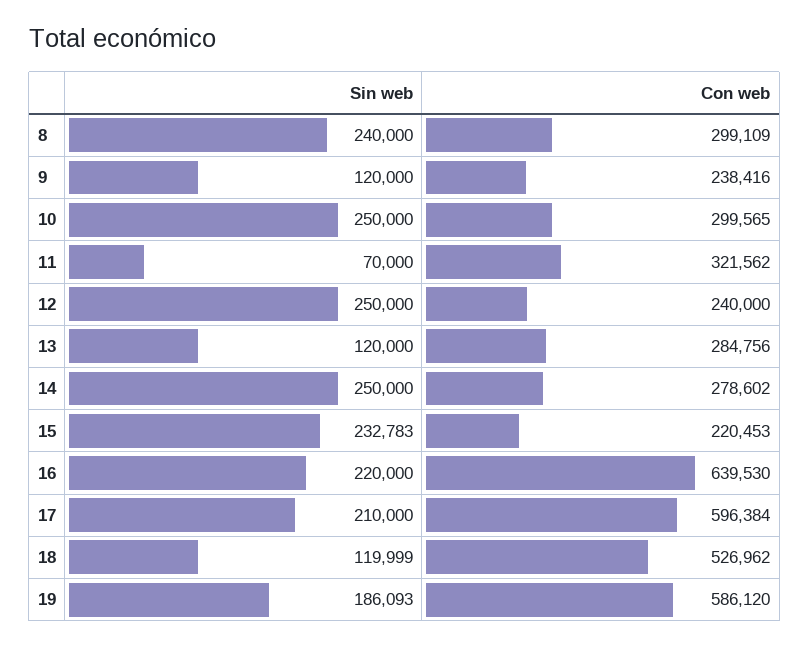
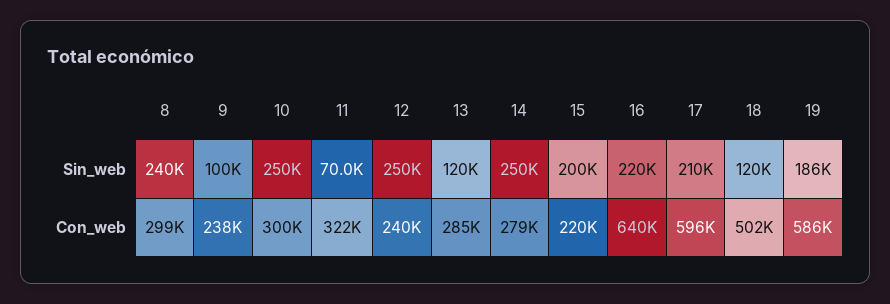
  {
    "Sin web": {
      "8": 240000,
-     "9": 120000,
+     "9": 100000,
      "10": 250000,
      "11": 70000,
      "12": 250000,
      "13": 120000,
      "14": 250000,
-     "15": 232783,
+     "15": 200000,
      "16": 220000,
      "17": 210000,
      "18": 119999,
      "19": 186093
    },
    "Con web": {
      "8": 299109,
      "9": 238416,
      "10": 299565,
      "11": 321562,
      "12": 240000,
      "13": 284756,
      "14": 278602,
      "15": 220453,
      "16": 639530,
      "17": 596384,
-     "18": 526962,
+     "18": 502000,
      "19": 586120
    }
  }

